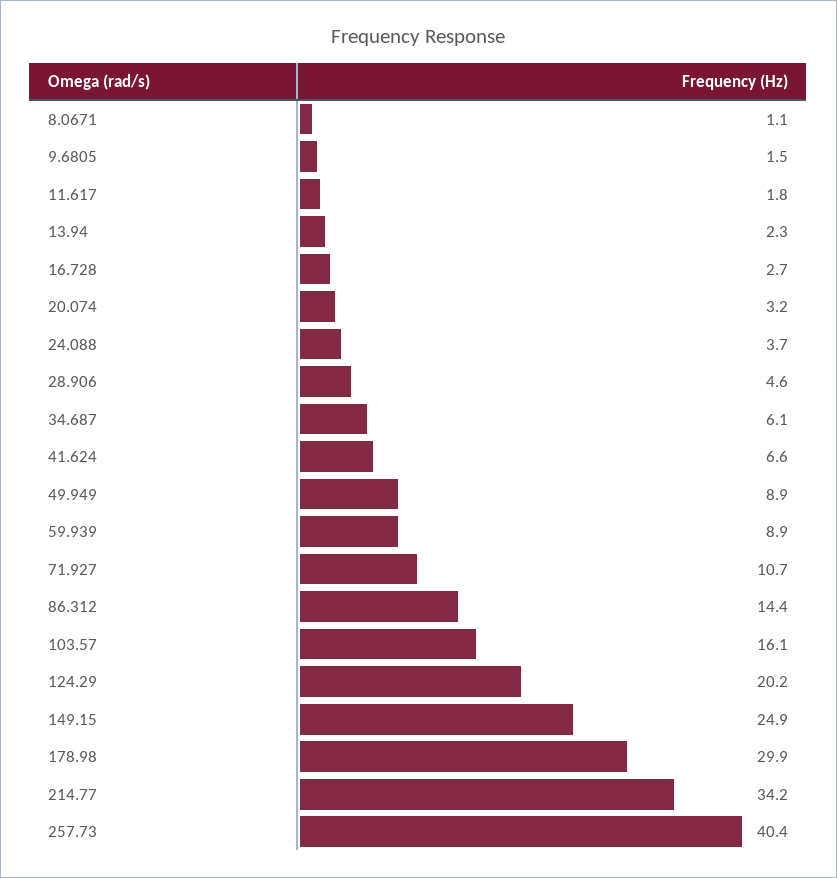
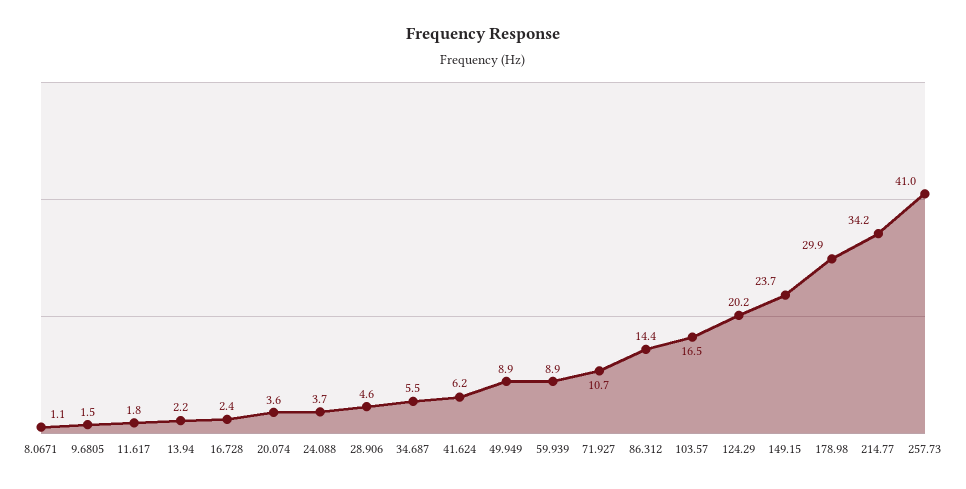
  {
    "8.0671": 1.1,
    "9.6805": 1.5,
    "11.617": 1.8,
-   "13.94": 2.3,
+   "13.94": 2.2,
-   "16.728": 2.7,
+   "16.728": 2.4,
-   "20.074": 3.2,
+   "20.074": 3.6,
    "24.088": 3.7,
    "28.906": 4.6,
-   "34.687": 6.1,
+   "34.687": 5.5,
-   "41.624": 6.6,
+   "41.624": 6.2,
    "49.949": 8.9,
    "59.939": 8.9,
    "71.927": 10.7,
    "86.312": 14.4,
-   "103.57": 16.1,
+   "103.57": 16.5,
    "124.29": 20.2,
-   "149.15": 24.9,
+   "149.15": 23.7,
    "178.98": 29.9,
    "214.77": 34.2,
-   "257.73": 40.4
+   "257.73": 41
  }

